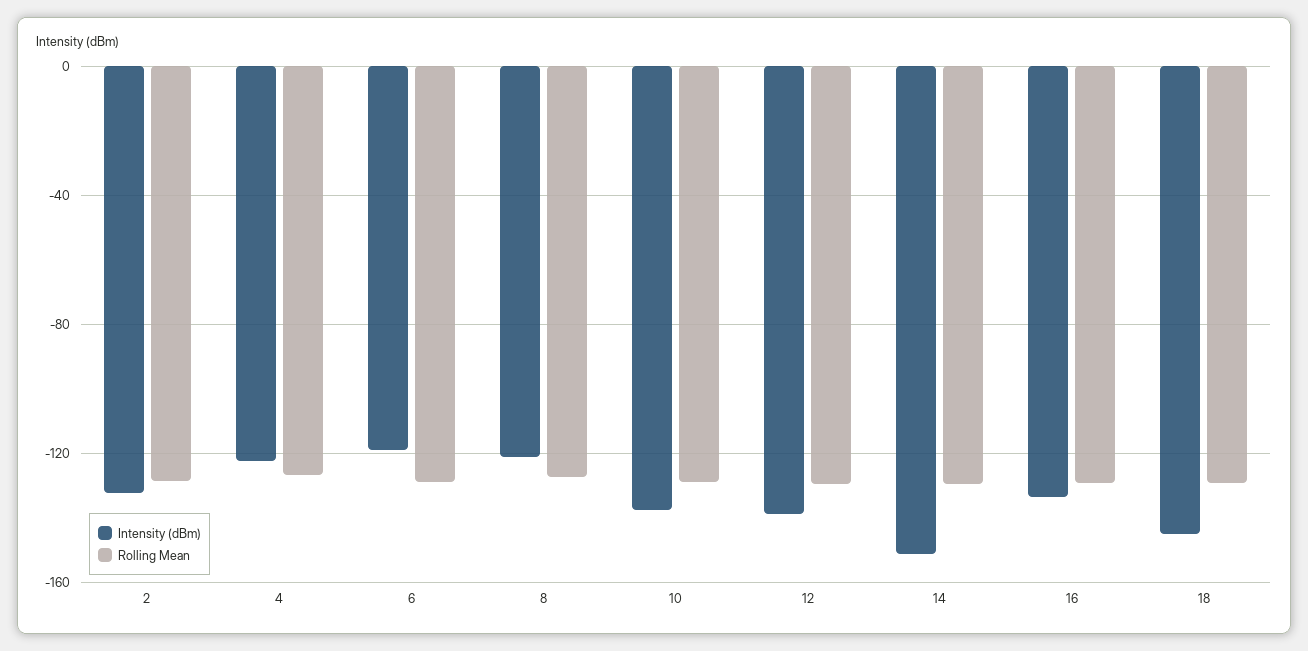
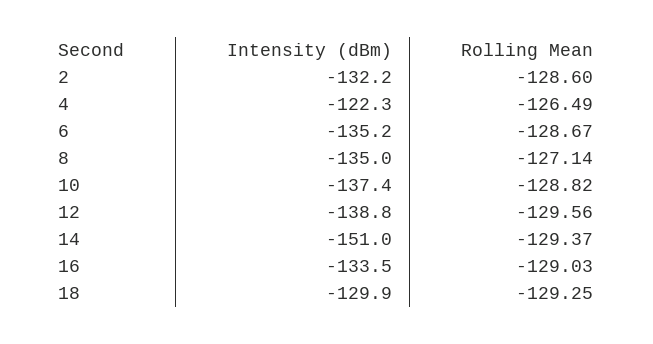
  {
    "Intensity (dBm)": {
      "2": -132.2,
      "4": -122.3,
-     "6": -120,
+     "6": -135.2,
-     "8": -120,
+     "8": -135,
      "10": -137.4,
      "12": -138.8,
      "14": -151,
      "16": -133.5,
-     "18": -145
+     "18": -129.9
    },
    "Rolling Mean": {
      "2": -128.6,
      "4": -126.49,
      "6": -128.67,
      "8": -127.14,
      "10": -128.82,
      "12": -129.56,
      "14": -129.37,
      "16": -129.03,
      "18": -129.25
    }
  }

